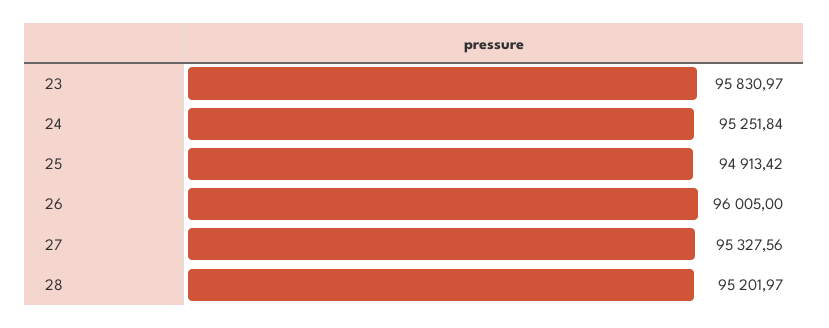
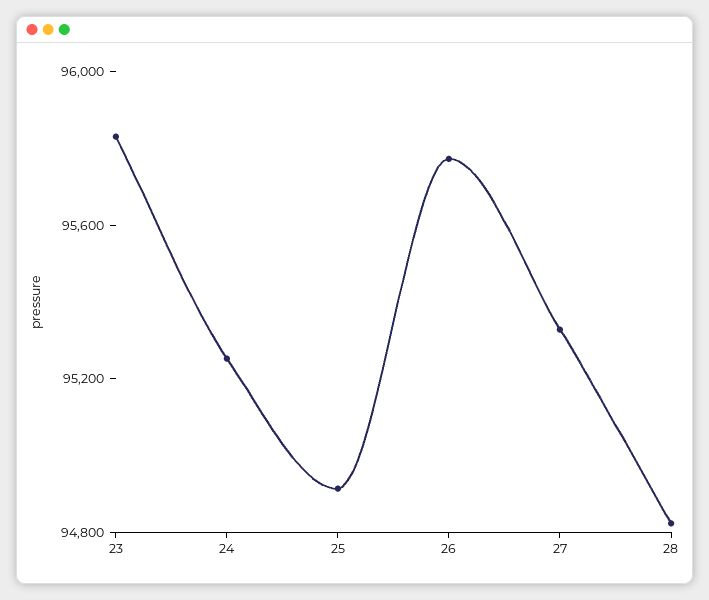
  {
    "23": 95830.97,
    "24": 95251.84,
    "25": 94913.42,
-   "26": 96005,
+   "26": 95800,
    "27": 95327.56,
-   "28": 95201.97
+   "28": 94800
  }

